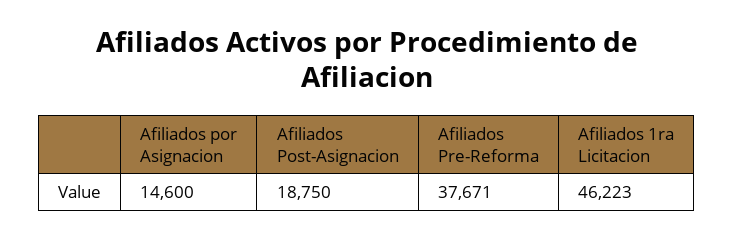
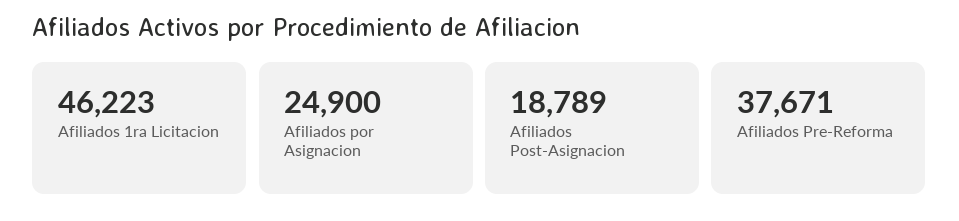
  {
-   "Afiliados por Asignacion": 14600,
+   "Afiliados por Asignacion": 24900,
-   "Afiliados Post-Asignacion": 18750,
+   "Afiliados Post-Asignacion": 18789,
    "Afiliados Pre-Reforma": 37671,
    "Afiliados 1ra Licitacion": 46223
  }

